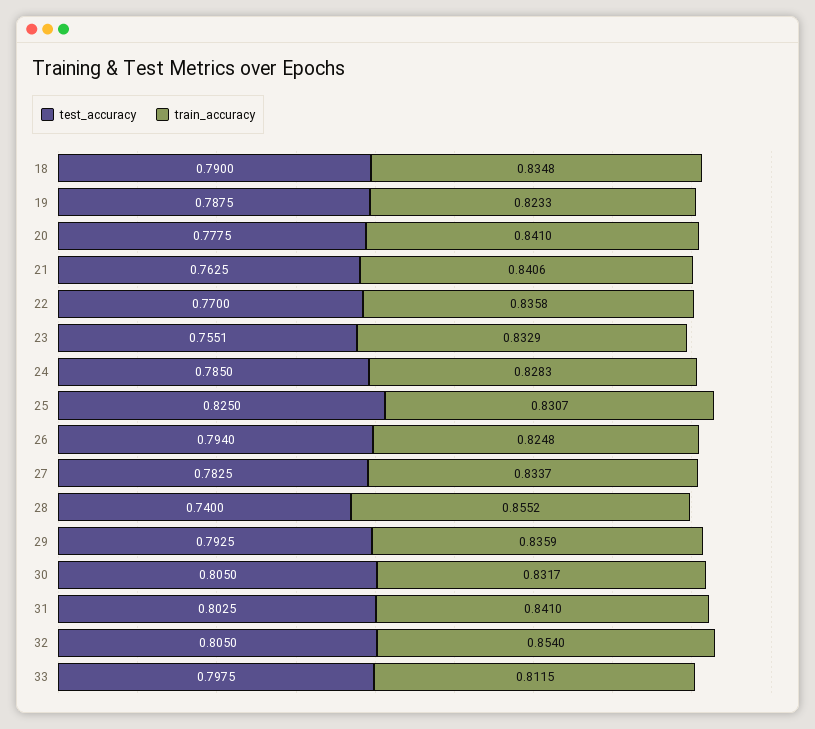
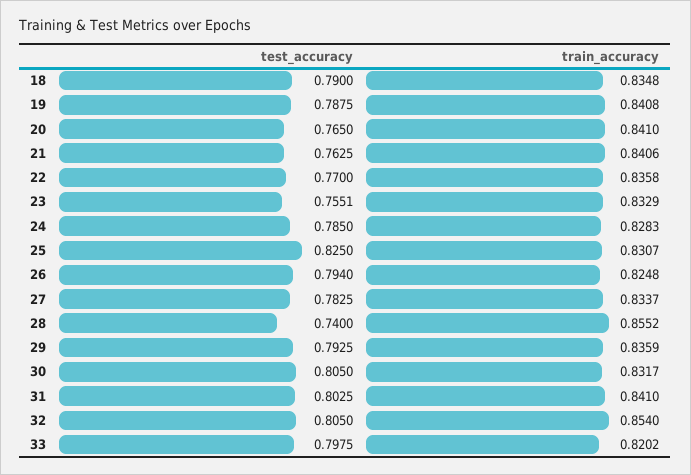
  {
    "test_accuracy": {
      "18": 0.79,
      "19": 0.7875,
-     "20": 0.7775,
+     "20": 0.765,
      "21": 0.7625,
      "22": 0.77,
      "23": 0.7551,
      "24": 0.785,
      "25": 0.825,
      "26": 0.794,
      "27": 0.7825,
      "28": 0.74,
      "29": 0.7925,
      "30": 0.805,
      "31": 0.8025,
      "32": 0.805,
      "33": 0.7975
    },
    "train_accuracy": {
      "18": 0.8348,
-     "19": 0.8233,
+     "19": 0.8408,
      "20": 0.841,
      "21": 0.8406,
      "22": 0.8358,
      "23": 0.8329,
      "24": 0.8283,
      "25": 0.8307,
      "26": 0.8248,
      "27": 0.8337,
      "28": 0.8552,
      "29": 0.8359,
      "30": 0.8317,
      "31": 0.841,
      "32": 0.854,
-     "33": 0.8115
+     "33": 0.8202
    }
  }

